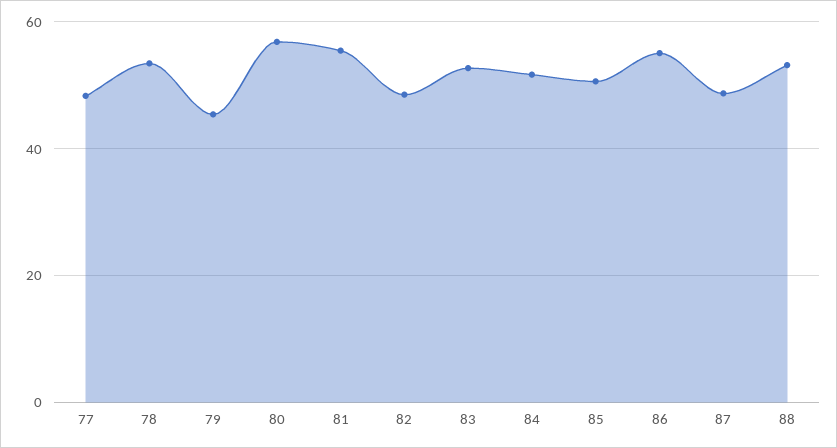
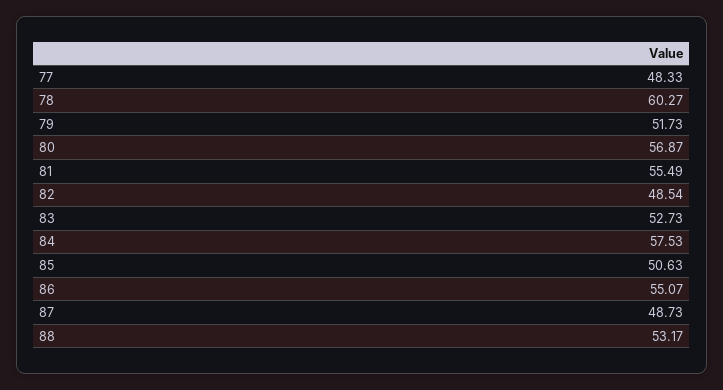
  {
    "77": 48.33,
-   "78": 54,
+   "78": 60.27,
-   "79": 46,
+   "79": 51.73,
    "80": 56.87,
    "81": 55.49,
    "82": 48.54,
    "83": 52.73,
-   "84": 52,
+   "84": 57.53,
    "85": 50.63,
    "86": 55.07,
    "87": 48.73,
    "88": 53.17
  }

